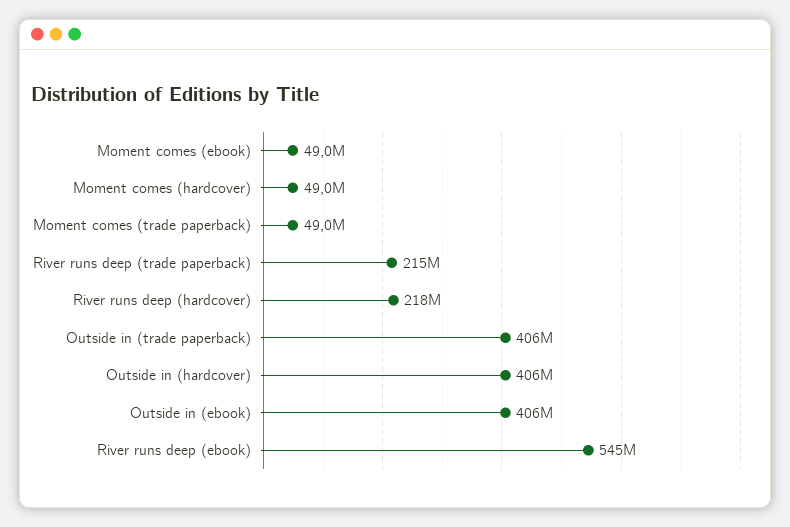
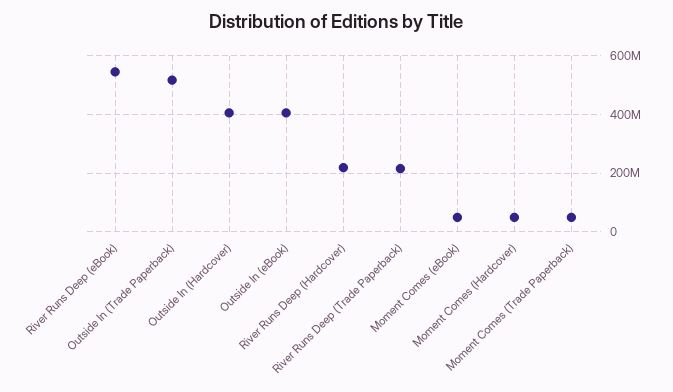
  {
    "Moment comes (ebook)": 49000000,
    "Moment comes (hardcover)": 49000000,
    "Moment comes (trade paperback)": 49000000,
    "River runs deep (trade paperback)": 215000000,
    "River runs deep (hardcover)": 218000000,
-   "Outside in (trade paperback)": 406000000,
+   "Outside in (trade paperback)": 525000000,
    "Outside in (hardcover)": 406000000,
    "Outside in (ebook)": 406000000,
    "River runs deep (ebook)": 545000000
  }

